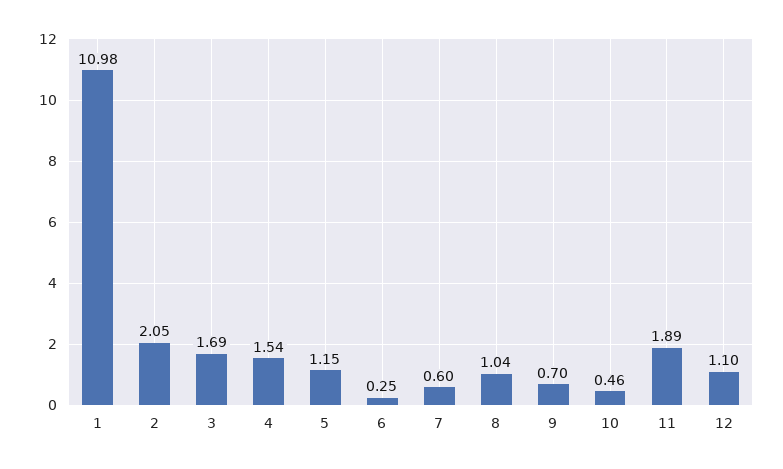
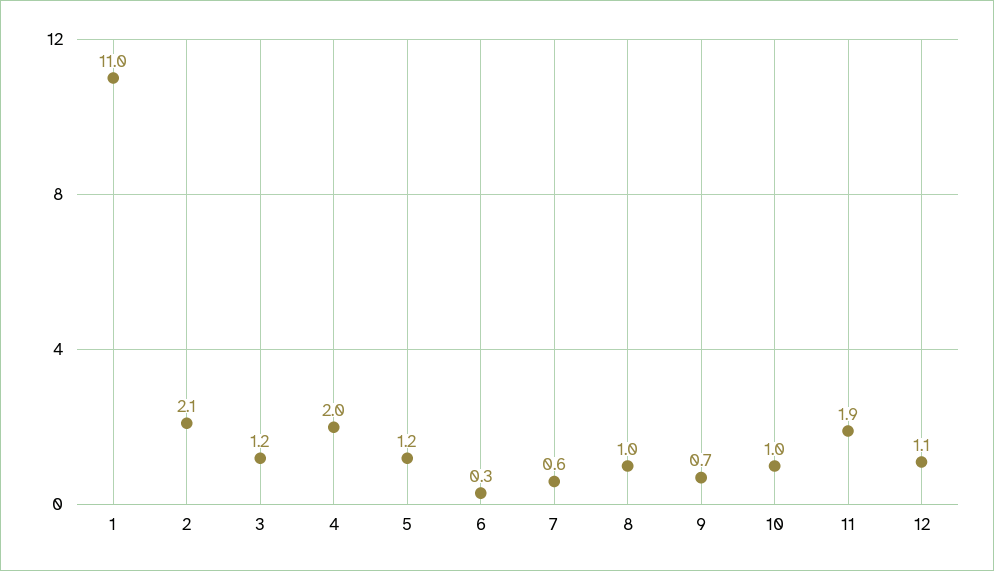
  {
    "1": 10.98,
    "2": 2.05,
-   "3": 1.69,
+   "3": 1.2,
-   "4": 1.54,
+   "4": 2,
    "5": 1.15,
    "6": 0.25,
    "7": 0.6,
    "8": 1.04,
    "9": 0.7,
-   "10": 0.46,
+   "10": 1,
    "11": 1.89,
    "12": 1.1
  }

